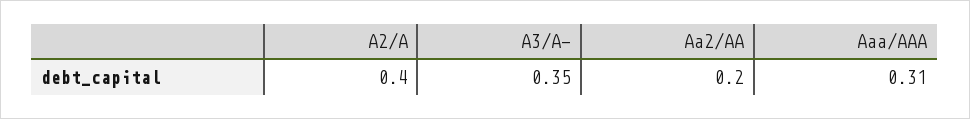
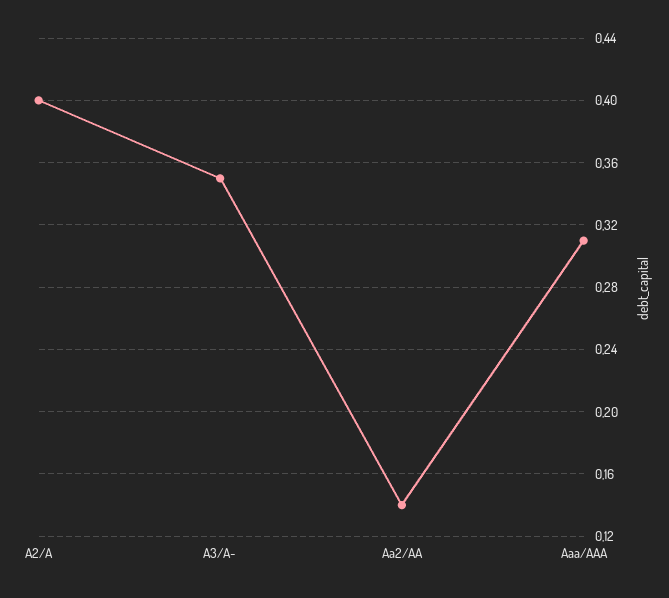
  {
    "A2/A": 0.4,
    "A3/A-": 0.35,
-   "Aa2/AA": 0.2,
+   "Aa2/AA": 0.14,
    "Aaa/AAA": 0.31
  }

